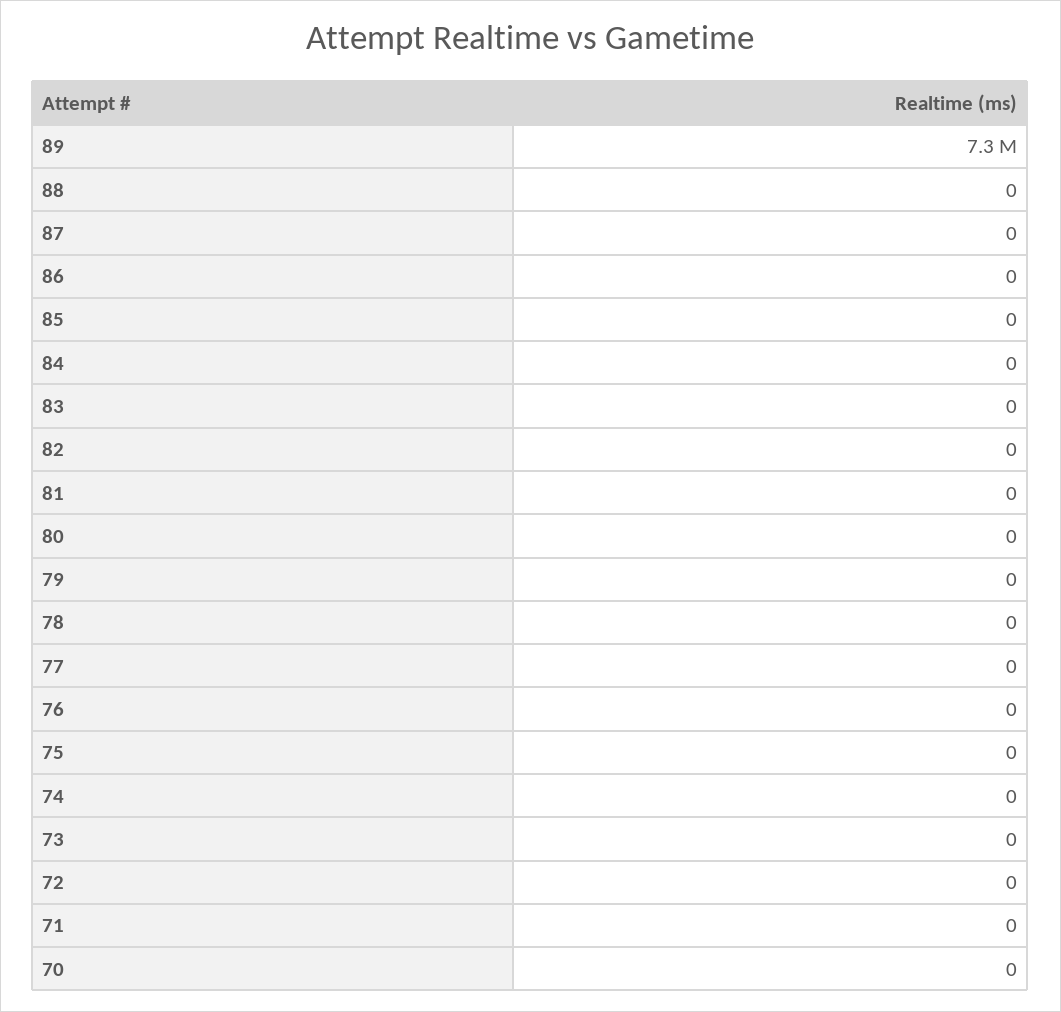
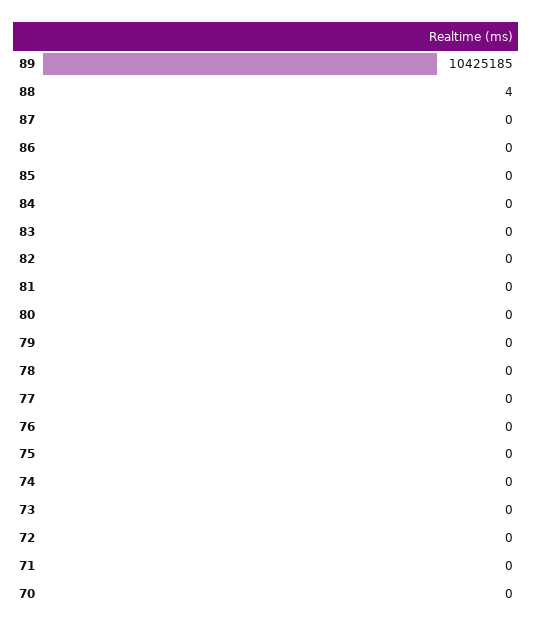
  {
-   "89": 7300000,
+   "89": 10425185,
-   "88": 0,
+   "88": 4,
    "87": 0,
    "86": 0,
    "85": 0,
    "84": 0,
    "83": 0,
    "82": 0,
    "81": 0,
    "80": 0,
    "79": 0,
    "78": 0,
    "77": 0,
    "76": 0,
    "75": 0,
    "74": 0,
    "73": 0,
    "72": 0,
    "71": 0,
    "70": 0
  }

